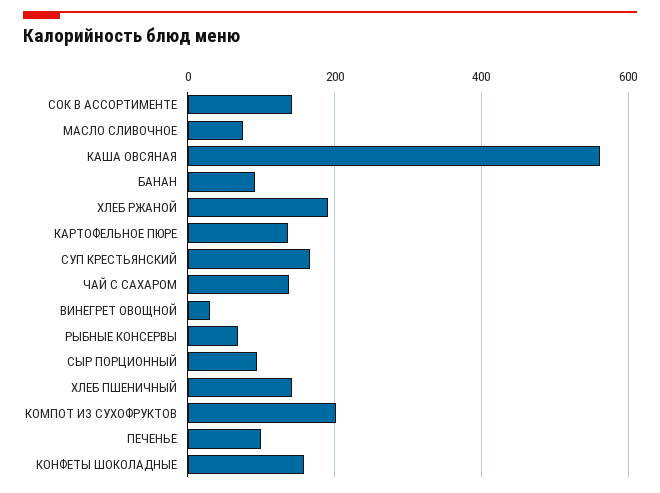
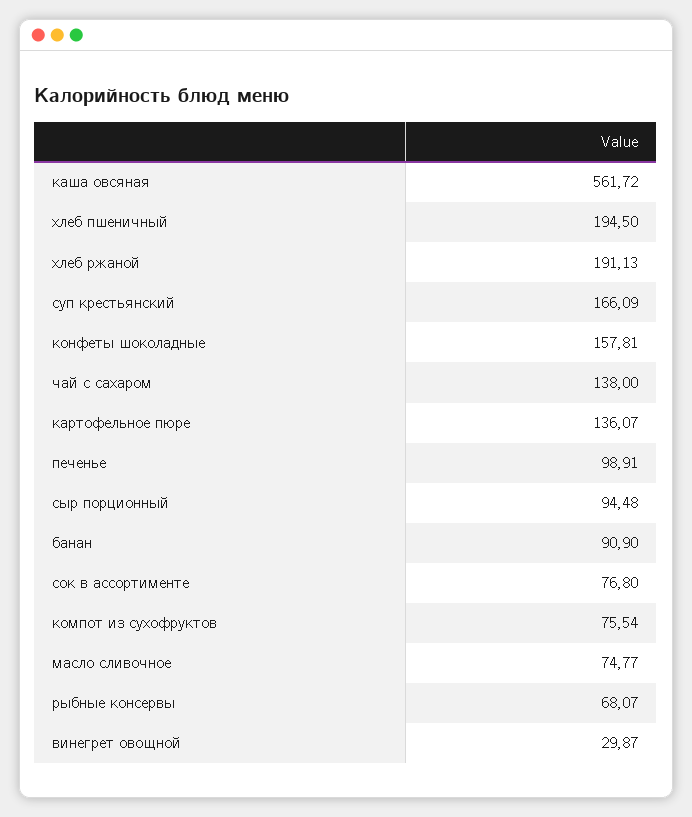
  {
-   "СОК В АССОРТИМЕНТЕ": 140,
+   "СОК В АССОРТИМЕНТЕ": 76.8,
    "МАСЛО СЛИВОЧНОЕ": 74.77,
    "КАША ОВСЯНАЯ": 561.72,
    "БАНАН": 90.9,
    "ХЛЕБ РЖАНОЙ": 191.13,
    "КАРТОФЕЛЬНОЕ ПЮРЕ": 136.07,
    "СУП КРЕСТЬЯНСКИЙ": 166.09,
    "ЧАЙ С САХАРОМ": 138,
    "ВИНЕГРЕТ ОВОЩНОЙ": 29.87,
    "РЫБНЫЕ КОНСЕРВЫ": 68.07,
    "СЫР ПОРЦИОННЫЙ": 94.48,
-   "ХЛЕБ ПШЕНИЧНЫЙ": 140,
+   "ХЛЕБ ПШЕНИЧНЫЙ": 194.5,
-   "КОМПОТ ИЗ СУХОФРУКТОВ": 200,
+   "КОМПОТ ИЗ СУХОФРУКТОВ": 75.54,
    "ПЕЧЕНЬЕ": 98.91,
    "КОНФЕТЫ ШОКОЛАДНЫЕ": 157.81
  }

